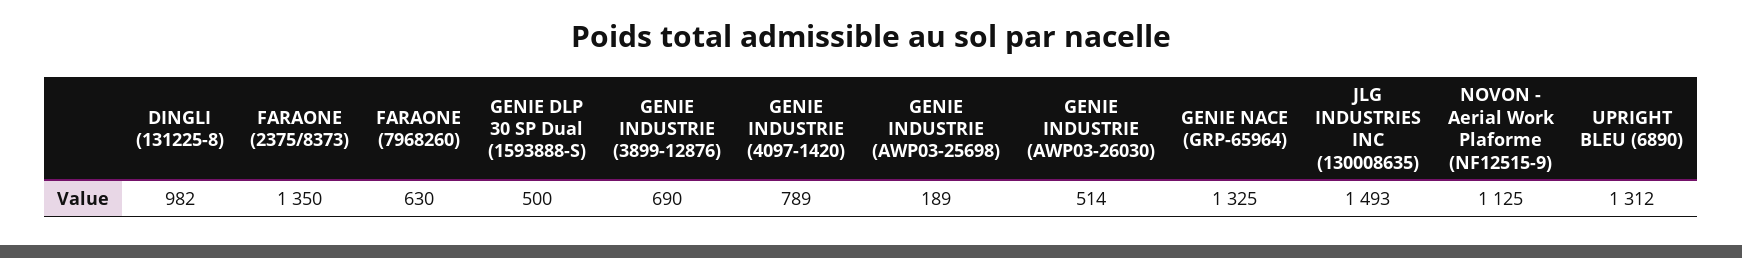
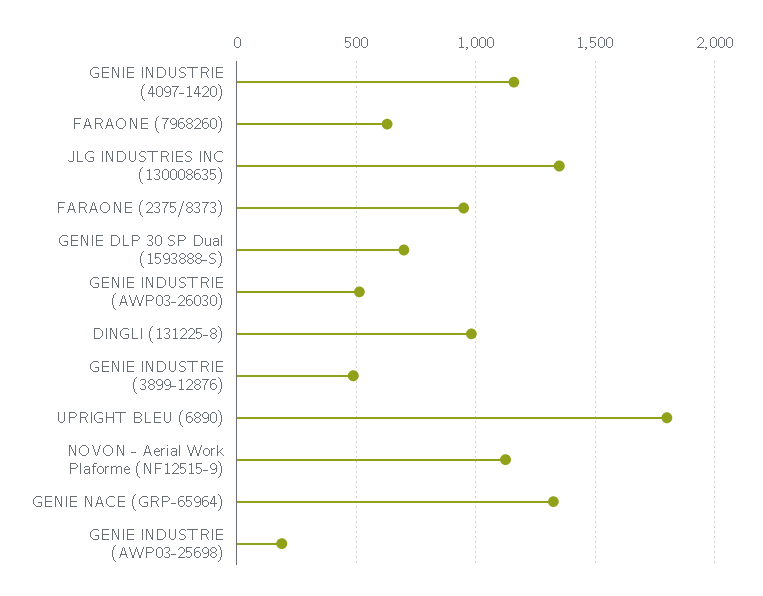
  {
    "DINGLI (131225-8)": 982,
-   "FARAONE (2375/8373)": 1350,
+   "FARAONE (2375/8373)": 950,
    "FARAONE (7968260)": 630,
-   "GENIE DLP 30 SP Dual (1593888-S)": 500,
+   "GENIE DLP 30 SP Dual (1593888-S)": 700,
-   "GENIE INDUSTRIE (3899-12876)": 690,
+   "GENIE INDUSTRIE (3899-12876)": 500,
-   "GENIE INDUSTRIE (4097-1420)": 789,
+   "GENIE INDUSTRIE (4097-1420)": 1150,
    "GENIE INDUSTRIE (AWP03-25698)": 189,
    "GENIE INDUSTRIE (AWP03-26030)": 514,
    "GENIE NACE (GRP-65964)": 1325,
-   "JLG INDUSTRIES INC (130008635)": 1493,
+   "JLG INDUSTRIES INC (130008635)": 1350,
    "NOVON - Aerial Work Plaforme (NF12515-9)": 1125,
-   "UPRIGHT BLEU (6890)": 1312
+   "UPRIGHT BLEU (6890)": 1800
  }

